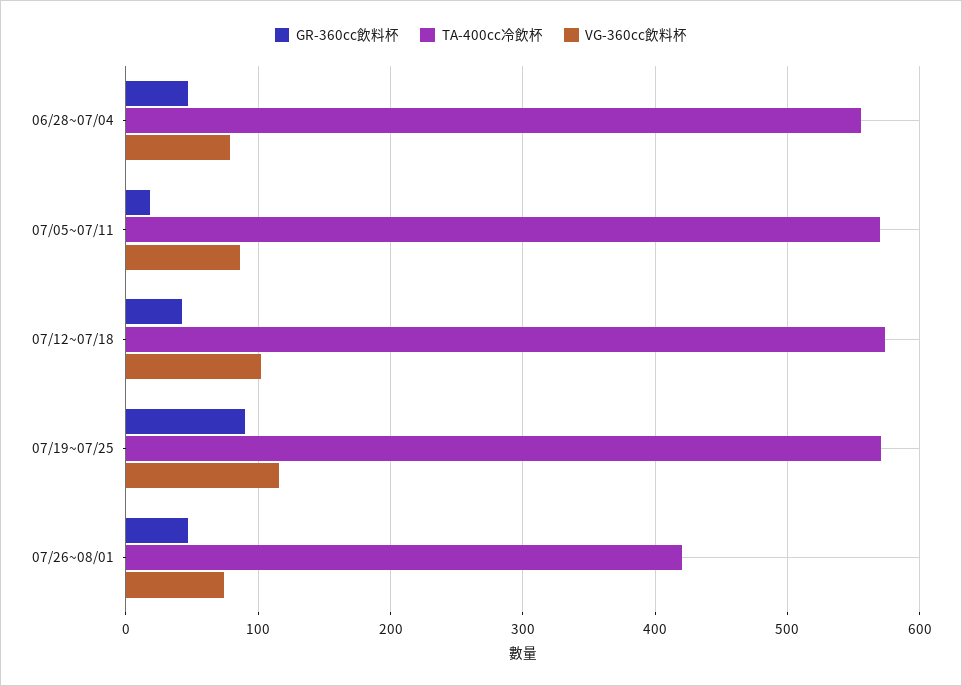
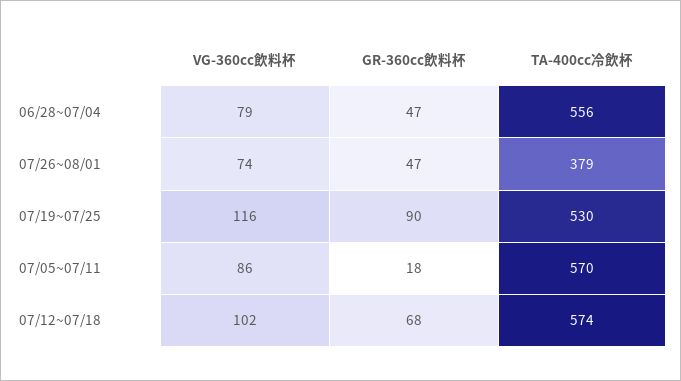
  {
    "GR-360cc飲料杯": {
      "06/28~07/04": 47,
      "07/05~07/11": 18,
-     "07/12~07/18": 40,
+     "07/12~07/18": 68,
      "07/19~07/25": 90,
      "07/26~08/01": 47
    },
    "TA-400cc冷飲杯": {
      "06/28~07/04": 556,
      "07/05~07/11": 570,
      "07/12~07/18": 574,
-     "07/19~07/25": 570,
+     "07/19~07/25": 530,
-     "07/26~08/01": 420
+     "07/26~08/01": 379
    },
    "VG-360cc飲料杯": {
      "06/28~07/04": 79,
      "07/05~07/11": 86,
      "07/12~07/18": 102,
      "07/19~07/25": 116,
      "07/26~08/01": 74
    }
  }

